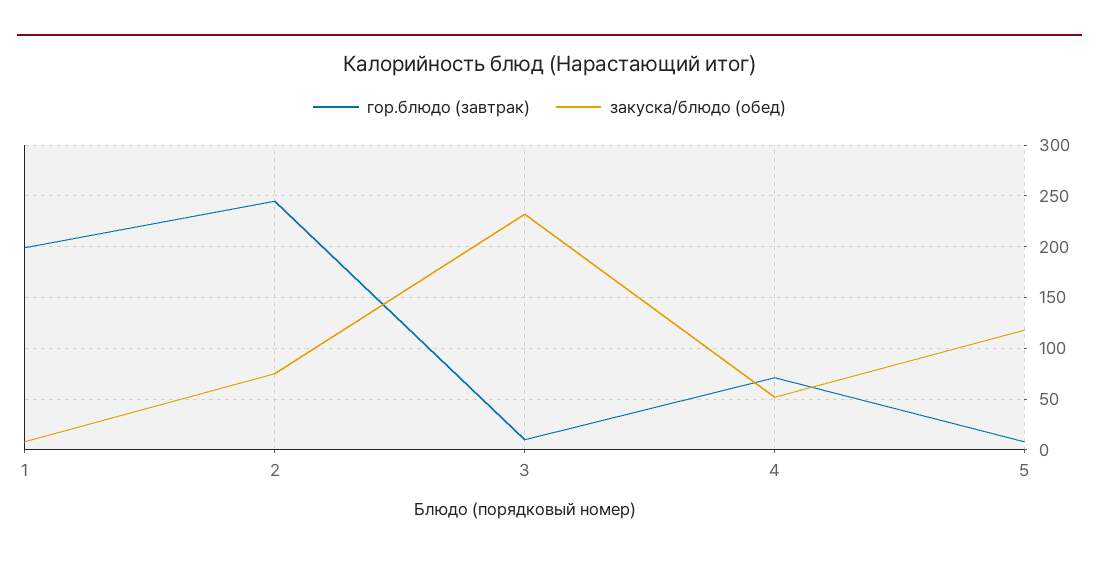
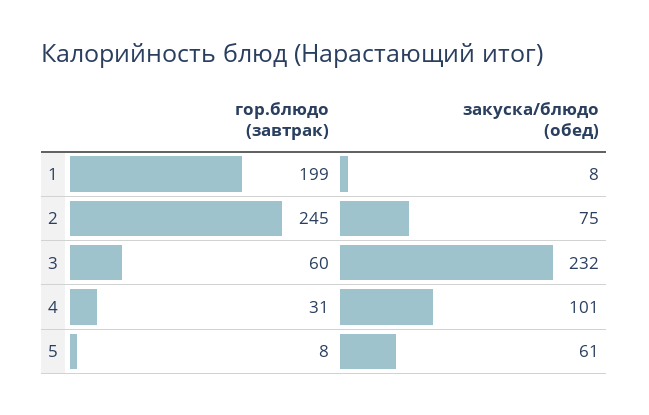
  {
    "гор.блюдо (завтрак)": {
      "1": 199,
      "2": 245,
-     "3": 10,
+     "3": 60,
-     "4": 70,
+     "4": 31,
      "5": 8
    },
    "закуска/блюдо (обед)": {
      "1": 8,
      "2": 75,
      "3": 232,
-     "4": 50,
+     "4": 101,
-     "5": 120
+     "5": 61
    }
  }

